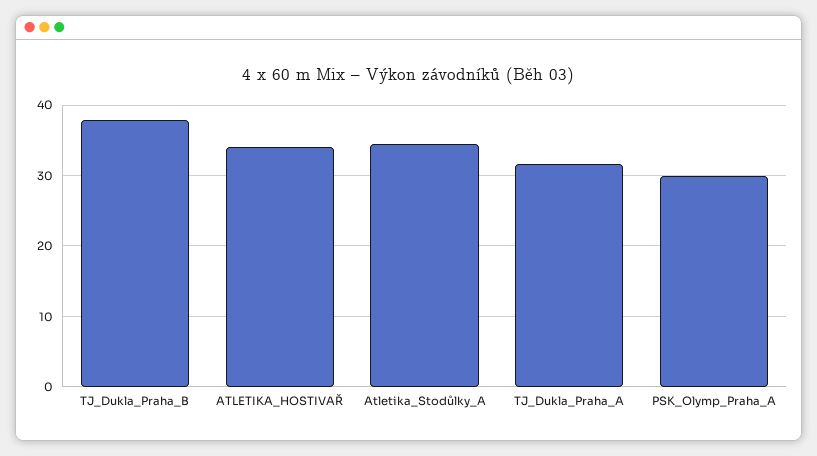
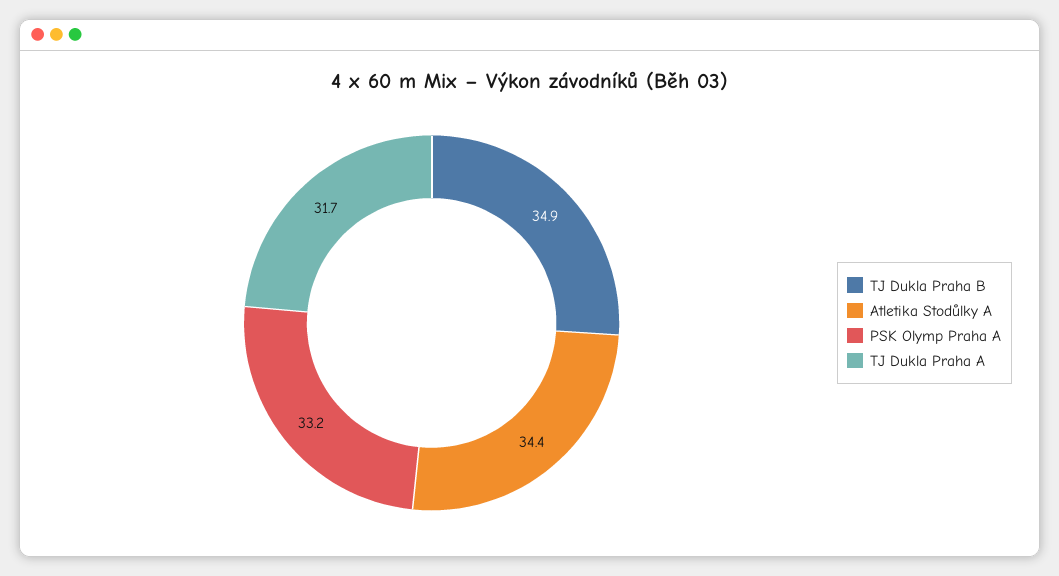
  {
-   "TJ_Dukla_Praha_B": 38,
+   "TJ_Dukla_Praha_B": 34.9,
-   "ATLETIKA_HOSTIVAŘ": 34,
    "Atletika_Stodůlky_A": 34.4,
    "TJ_Dukla_Praha_A": 31.7,
-   "PSK_Olymp_Praha_A": 30
+   "PSK_Olymp_Praha_A": 33.2
  }

